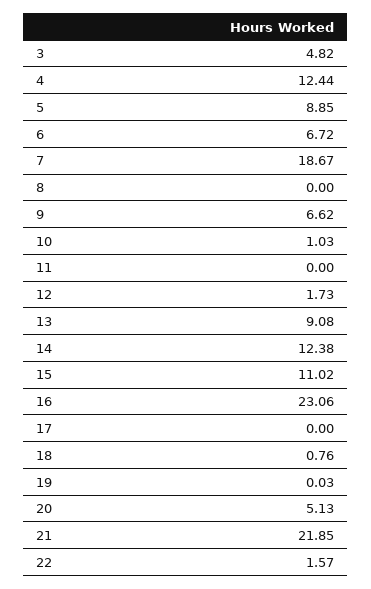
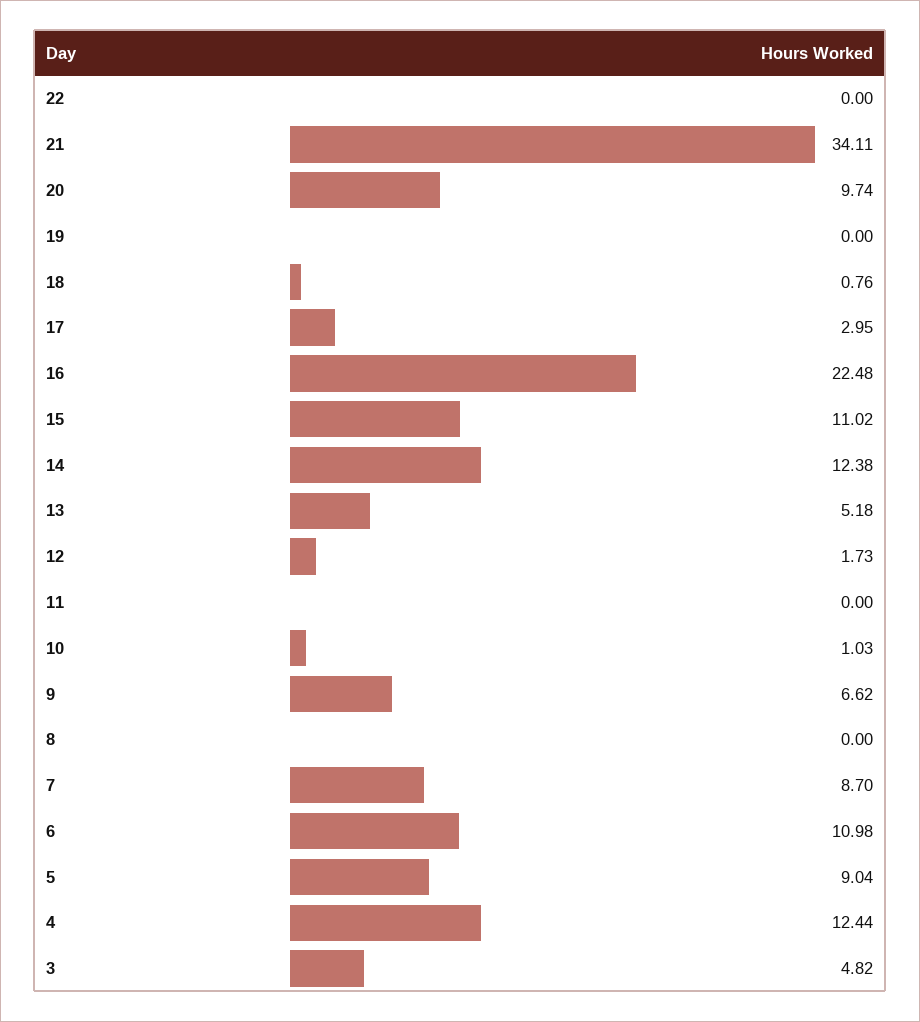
  {
    "3": 4.82,
    "4": 12.44,
-   "5": 8.85,
+   "5": 9.04,
-   "6": 6.72,
+   "6": 10.98,
-   "7": 18.67,
+   "7": 8.7,
    "8": 0,
    "9": 6.62,
    "10": 1.03,
    "11": 0,
    "12": 1.73,
-   "13": 9.08,
+   "13": 5.18,
    "14": 12.38,
    "15": 11.02,
-   "16": 23.06,
+   "16": 22.48,
-   "17": 0,
+   "17": 2.95,
    "18": 0.76,
-   "19": 0.03,
+   "19": 0,
-   "20": 5.13,
+   "20": 9.74,
-   "21": 21.85,
+   "21": 34.11,
-   "22": 1.57
+   "22": 0
  }

